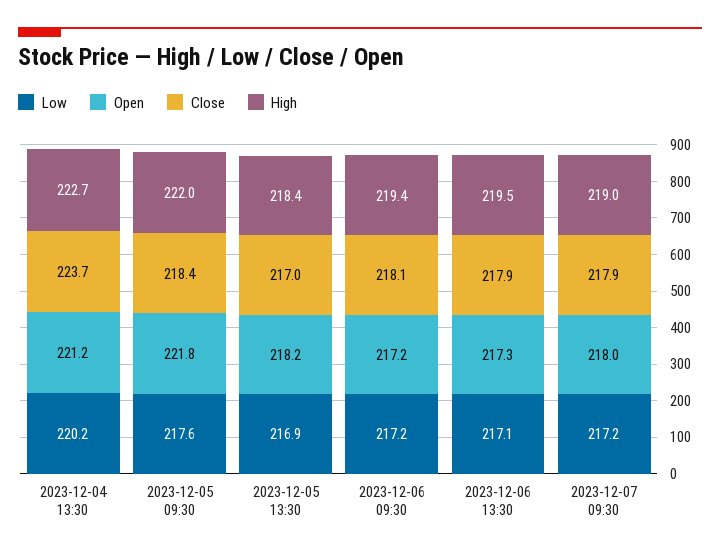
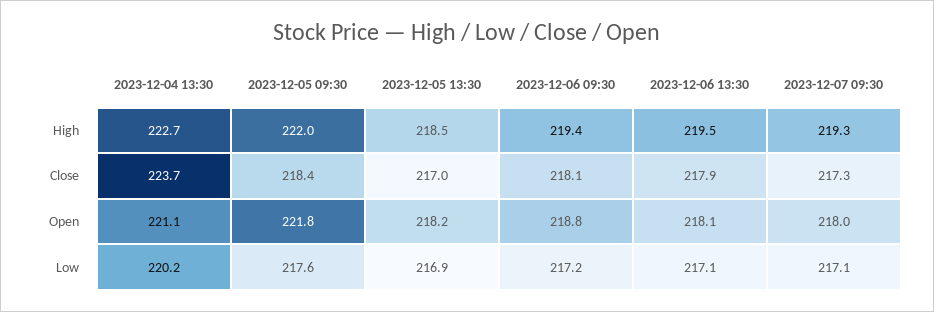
  {
    "Low": {
      "2023-12-04 13:30": 220.2,
      "2023-12-05 09:30": 217.6,
      "2023-12-05 13:30": 216.9,
      "2023-12-06 09:30": 217.2,
      "2023-12-06 13:30": 217.1,
-     "2023-12-07 09:30": 217.2
+     "2023-12-07 09:30": 217.1
    },
    "Open": {
-     "2023-12-04 13:30": 221.2,
+     "2023-12-04 13:30": 221.1,
      "2023-12-05 09:30": 221.8,
      "2023-12-05 13:30": 218.2,
-     "2023-12-06 09:30": 217.2,
+     "2023-12-06 09:30": 218.8,
-     "2023-12-06 13:30": 217.3,
+     "2023-12-06 13:30": 218.1,
      "2023-12-07 09:30": 218
    },
    "Close": {
      "2023-12-04 13:30": 223.7,
      "2023-12-05 09:30": 218.4,
      "2023-12-05 13:30": 217,
      "2023-12-06 09:30": 218.1,
      "2023-12-06 13:30": 217.9,
-     "2023-12-07 09:30": 217.9
+     "2023-12-07 09:30": 217.3
    },
    "High": {
      "2023-12-04 13:30": 222.7,
      "2023-12-05 09:30": 222,
-     "2023-12-05 13:30": 218.4,
+     "2023-12-05 13:30": 218.5,
      "2023-12-06 09:30": 219.4,
      "2023-12-06 13:30": 219.5,
-     "2023-12-07 09:30": 219
+     "2023-12-07 09:30": 219.3
    }
  }

